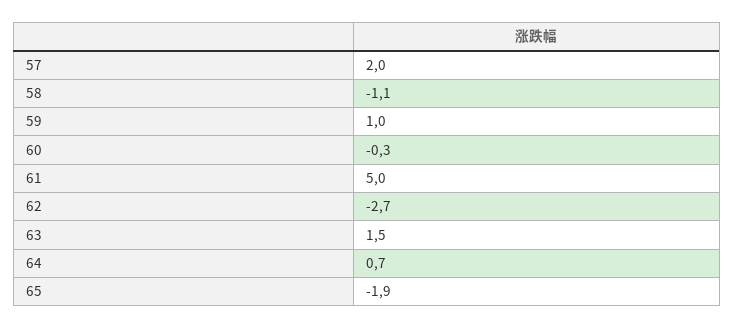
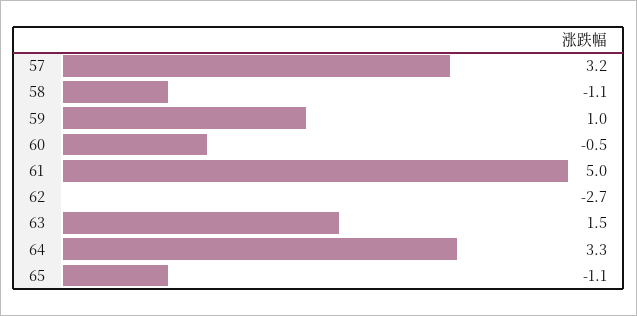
  {
-   "57": 2,
+   "57": 3.2,
    "58": -1.1,
    "59": 1,
-   "60": -0.3,
+   "60": -0.5,
    "61": 5,
    "62": -2.7,
    "63": 1.5,
-   "64": 0.7,
+   "64": 3.3,
-   "65": -1.9
+   "65": -1.1
  }

